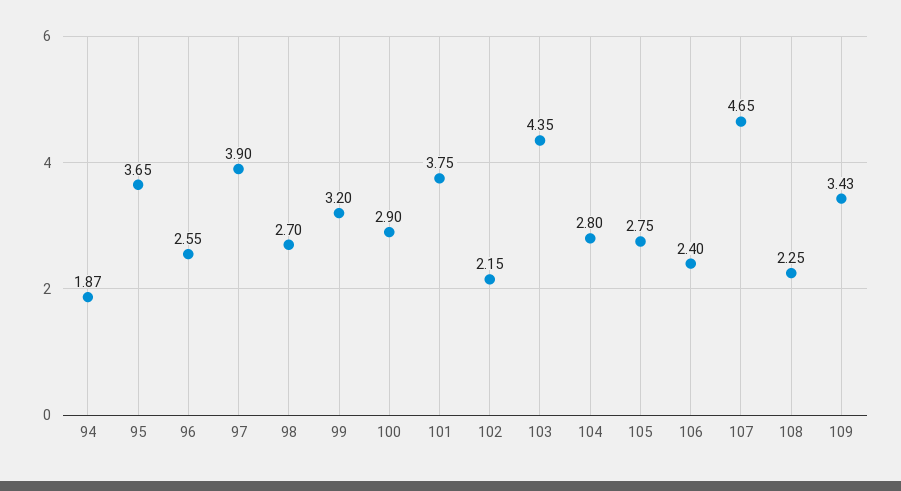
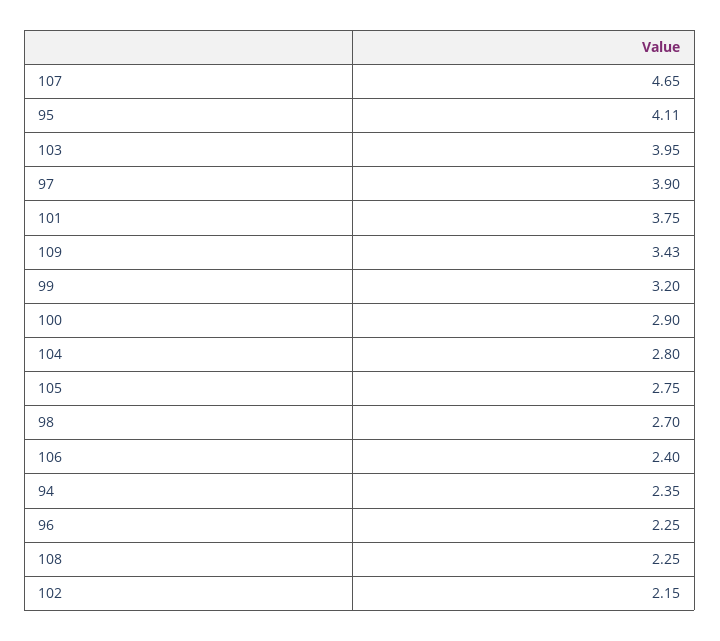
  {
-   "94": 1.87,
+   "94": 2.35,
-   "95": 3.65,
+   "95": 4.11,
-   "96": 2.55,
+   "96": 2.25,
    "97": 3.9,
    "98": 2.7,
    "99": 3.2,
    "100": 2.9,
    "101": 3.75,
    "102": 2.15,
-   "103": 4.35,
+   "103": 3.95,
    "104": 2.8,
    "105": 2.75,
    "106": 2.4,
    "107": 4.65,
    "108": 2.25,
    "109": 3.43
  }

